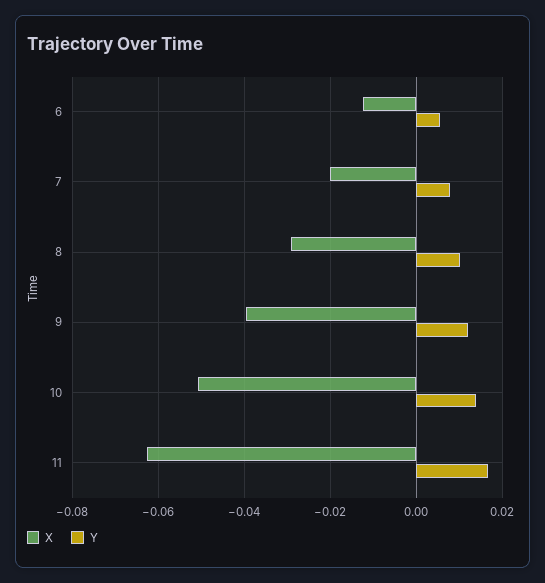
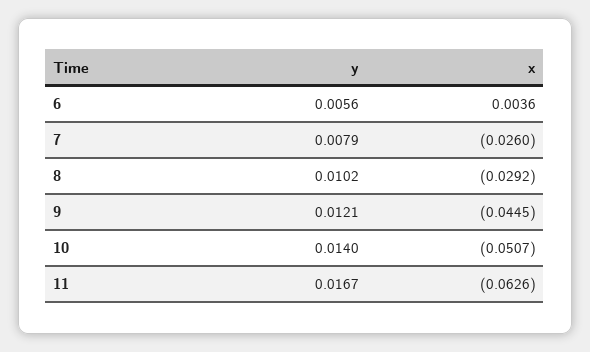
  {
    "X": {
-     "6": -0.012,
+     "6": 0.0036,
-     "7": -0.02,
+     "7": -0.026,
      "8": -0.0292,
-     "9": -0.04,
+     "9": -0.0445,
      "10": -0.0507,
      "11": -0.0626
    },
    "Y": {
      "6": 0.0056,
      "7": 0.0079,
      "8": 0.0102,
      "9": 0.0121,
      "10": 0.014,
      "11": 0.0167
    }
  }

